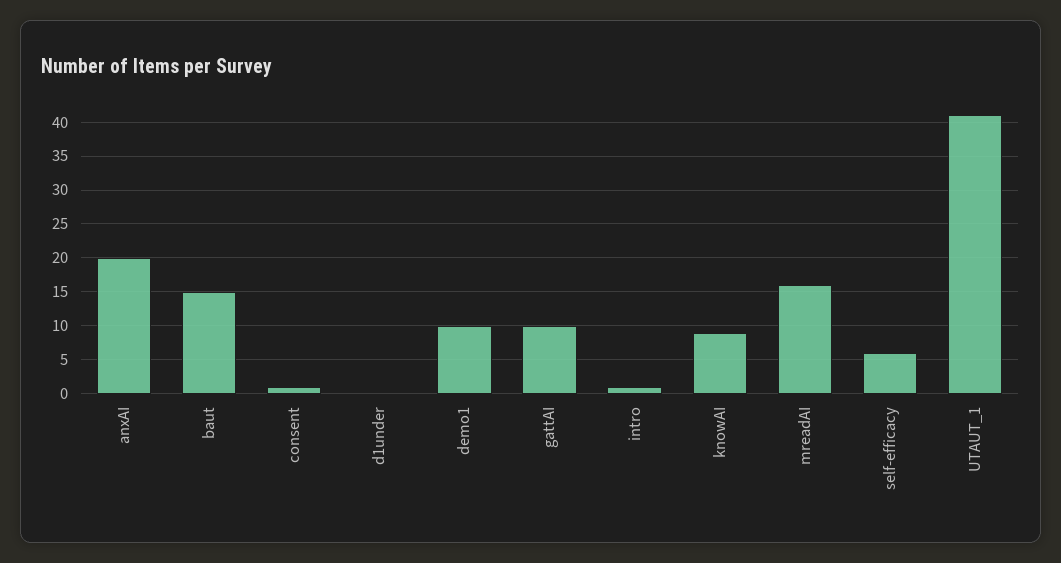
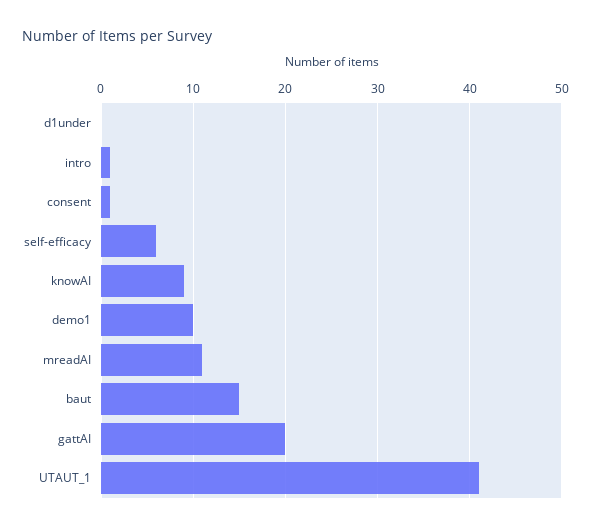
  {
-   "anxAI": 20,
    "baut": 15,
    "consent": 1,
    "d1under": 0,
    "demo1": 10,
-   "gattAI": 10,
+   "gattAI": 20,
    "intro": 1,
    "knowAI": 9,
-   "mreadAI": 16,
+   "mreadAI": 11,
    "self-efficacy": 6,
    "UTAUT_1": 41
  }

